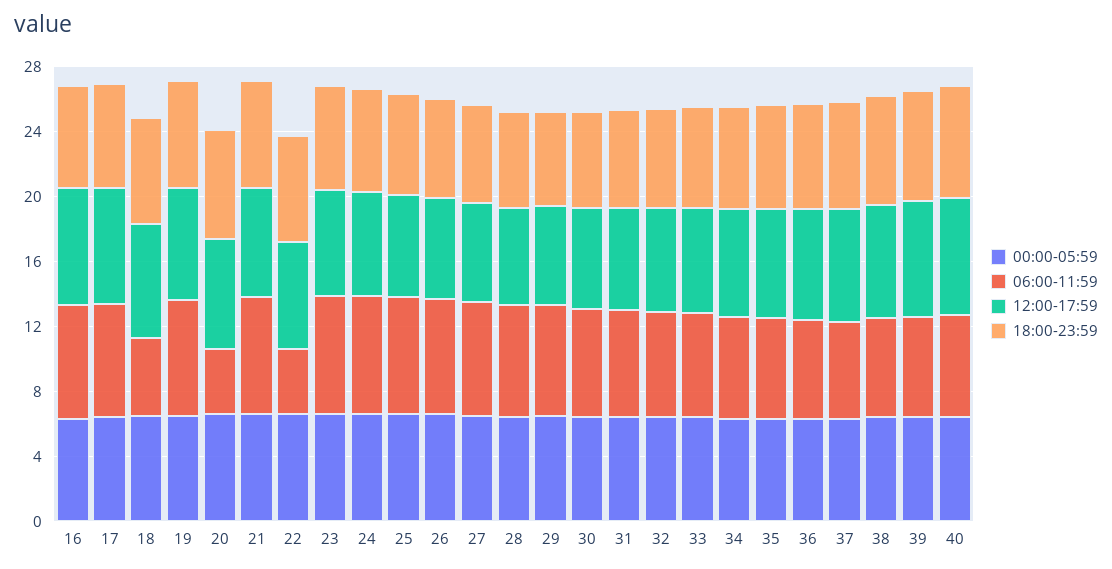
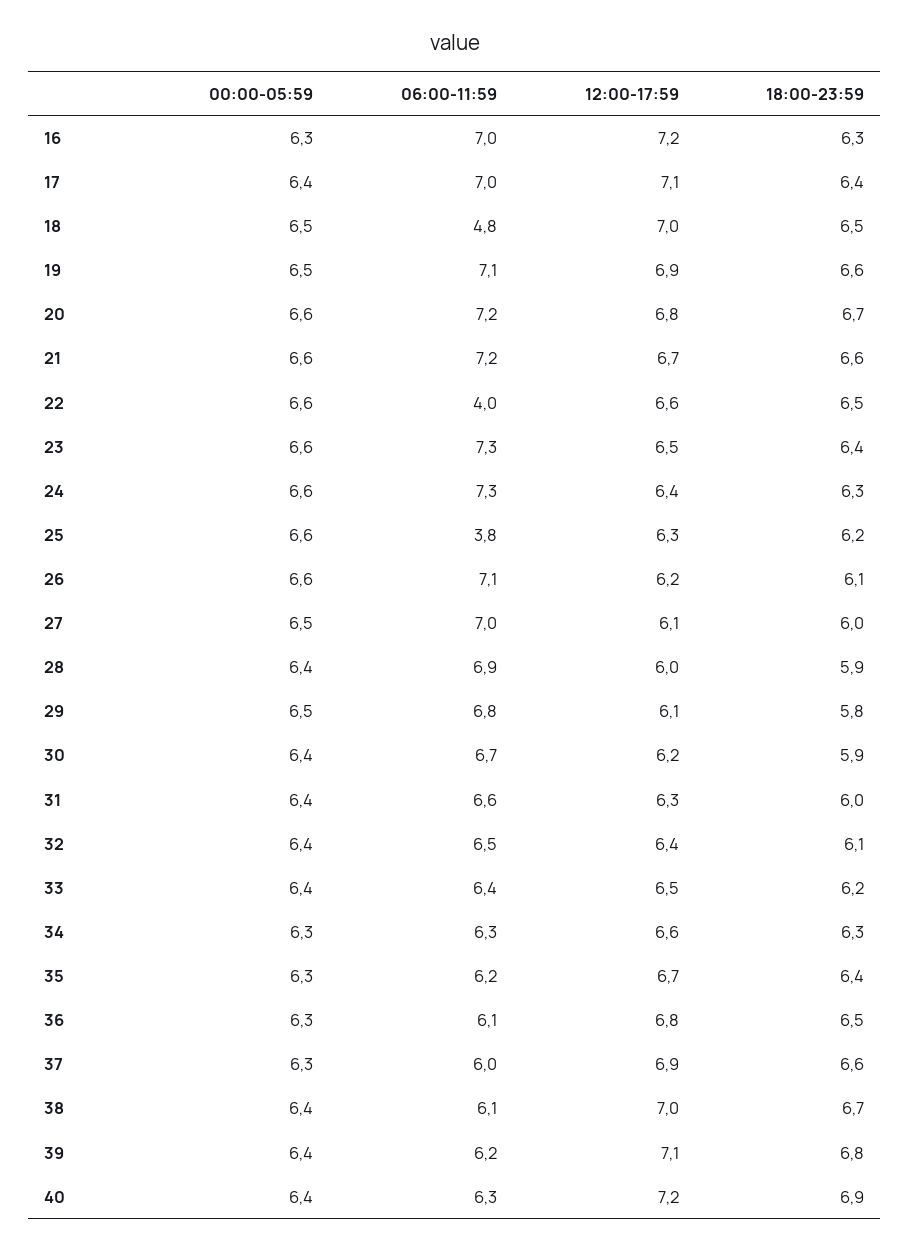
  {
    "00:00-05:59": {
      "16": 6.3,
      "17": 6.4,
      "18": 6.5,
      "19": 6.5,
      "20": 6.6,
      "21": 6.6,
      "22": 6.6,
      "23": 6.6,
      "24": 6.6,
      "25": 6.6,
      "26": 6.6,
      "27": 6.5,
      "28": 6.4,
      "29": 6.5,
      "30": 6.4,
      "31": 6.4,
      "32": 6.4,
      "33": 6.4,
      "34": 6.3,
      "35": 6.3,
      "36": 6.3,
      "37": 6.3,
      "38": 6.4,
      "39": 6.4,
      "40": 6.4
    },
    "06:00-11:59": {
      "16": 7,
      "17": 7,
      "18": 4.8,
      "19": 7.1,
-     "20": 4,
+     "20": 7.2,
      "21": 7.2,
      "22": 4,
      "23": 7.3,
      "24": 7.3,
-     "25": 7,
+     "25": 3.8,
      "26": 7.1,
      "27": 7,
      "28": 6.9,
      "29": 6.8,
      "30": 6.7,
      "31": 6.6,
      "32": 6.5,
      "33": 6.4,
      "34": 6.3,
      "35": 6.2,
      "36": 6.1,
      "37": 6,
      "38": 6.1,
      "39": 6.2,
      "40": 6.3
    },
    "12:00-17:59": {
      "16": 7.2,
      "17": 7.1,
      "18": 7,
      "19": 6.9,
      "20": 6.8,
      "21": 6.7,
      "22": 6.6,
      "23": 6.5,
      "24": 6.4,
      "25": 6.3,
      "26": 6.2,
      "27": 6.1,
      "28": 6,
      "29": 6.1,
      "30": 6.2,
      "31": 6.3,
      "32": 6.4,
      "33": 6.5,
      "34": 6.6,
      "35": 6.7,
      "36": 6.8,
      "37": 6.9,
      "38": 7,
      "39": 7.1,
      "40": 7.2
    },
    "18:00-23:59": {
      "16": 6.3,
      "17": 6.4,
      "18": 6.5,
      "19": 6.6,
      "20": 6.7,
      "21": 6.6,
      "22": 6.5,
      "23": 6.4,
      "24": 6.3,
      "25": 6.2,
      "26": 6.1,
      "27": 6,
      "28": 5.9,
      "29": 5.8,
      "30": 5.9,
      "31": 6,
      "32": 6.1,
      "33": 6.2,
      "34": 6.3,
      "35": 6.4,
      "36": 6.5,
      "37": 6.6,
      "38": 6.7,
      "39": 6.8,
      "40": 6.9
    }
  }

